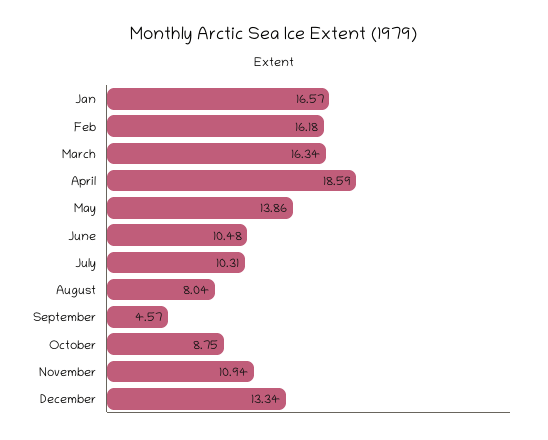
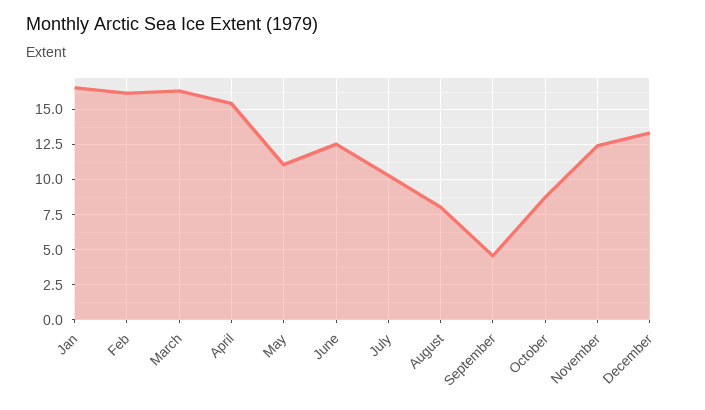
  {
    "Jan": 16.57,
    "Feb": 16.18,
    "March": 16.34,
-   "April": 18.59,
+   "April": 15.5,
-   "May": 13.86,
+   "May": 11,
-   "June": 10.48,
+   "June": 12.5,
    "July": 10.31,
    "August": 8.04,
    "September": 4.57,
    "October": 8.75,
-   "November": 10.94,
+   "November": 12.5,
    "December": 13.34
  }

